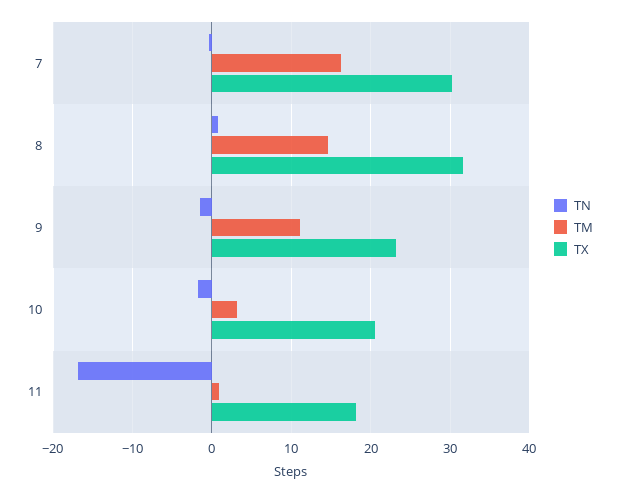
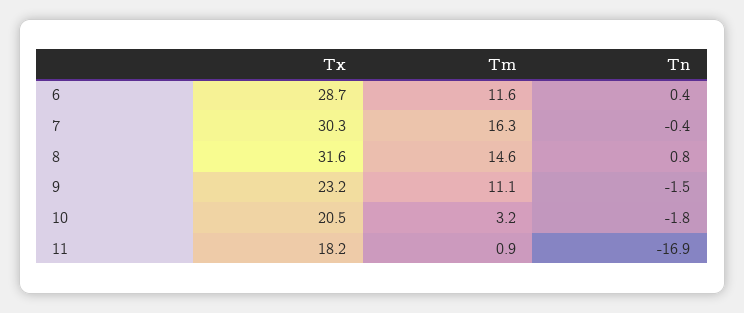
  {
    "TN": {
      "7": -0.4,
      "8": 0.8,
      "9": -1.5,
      "10": -1.8,
-     "11": -16.9
+     "11": -16.9,
+     "6": 0.4
    },
    "TM": {
      "7": 16.3,
      "8": 14.6,
      "9": 11.1,
      "10": 3.2,
-     "11": 0.9
+     "11": 0.9,
+     "6": 11.6
    },
    "TX": {
      "7": 30.3,
      "8": 31.6,
      "9": 23.2,
      "10": 20.5,
-     "11": 18.2
+     "11": 18.2,
+     "6": 28.7
    }
  }

